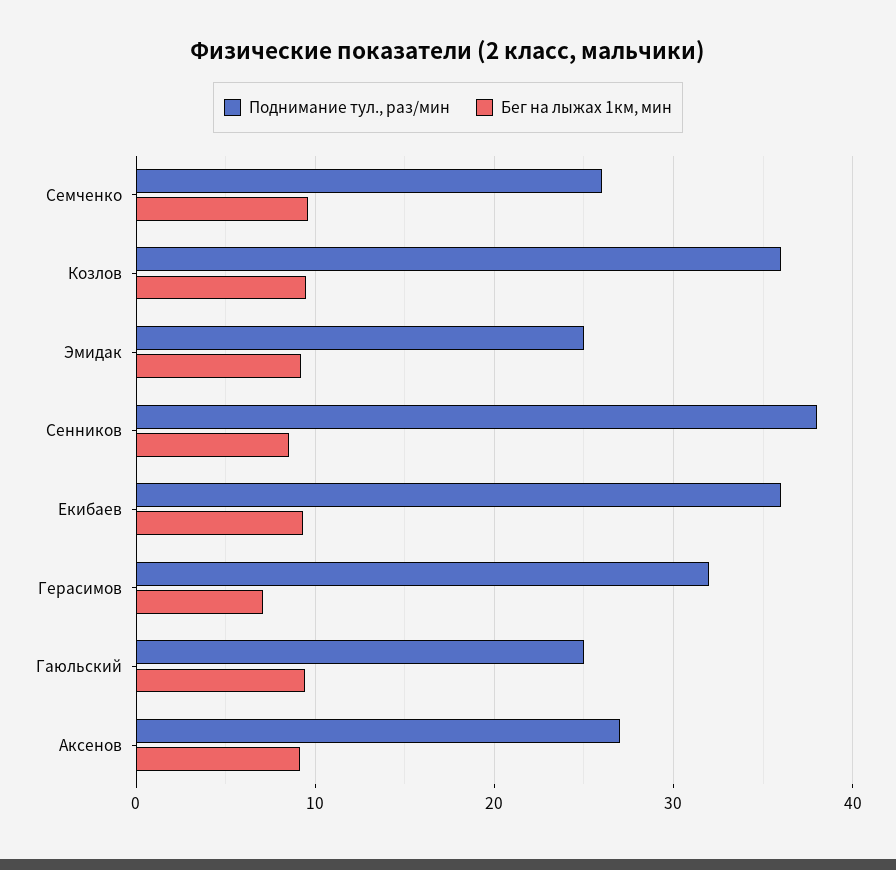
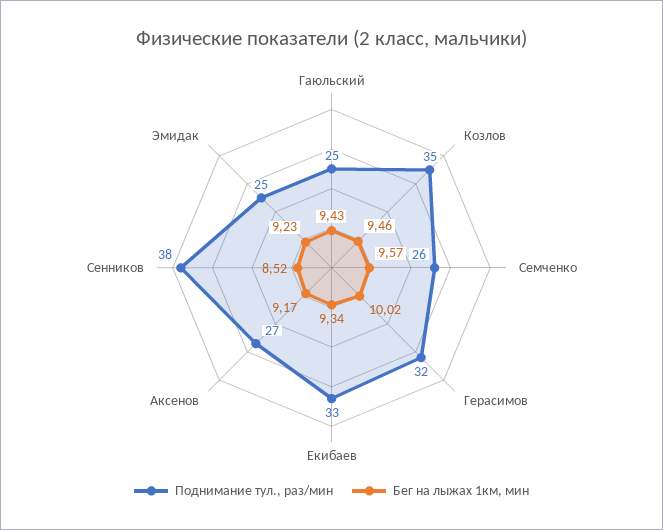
  {
    "Поднимание тул., раз/мин": {
      "Семченко": 26,
-     "Козлов": 36,
+     "Козлов": 35,
      "Эмидак": 25,
      "Сенников": 38,
-     "Екибаев": 36,
+     "Екибаев": 33,
      "Герасимов": 32,
      "Гаюльский": 25,
      "Аксенов": 27
    },
    "Бег на лыжах 1км, мин": {
      "Семченко": 9.57,
      "Козлов": 9.46,
      "Эмидак": 9.23,
      "Сенников": 8.52,
      "Екибаев": 9.34,
-     "Герасимов": 7,
+     "Герасимов": 10.02,
      "Гаюльский": 9.43,
      "Аксенов": 9.17
    }
  }

